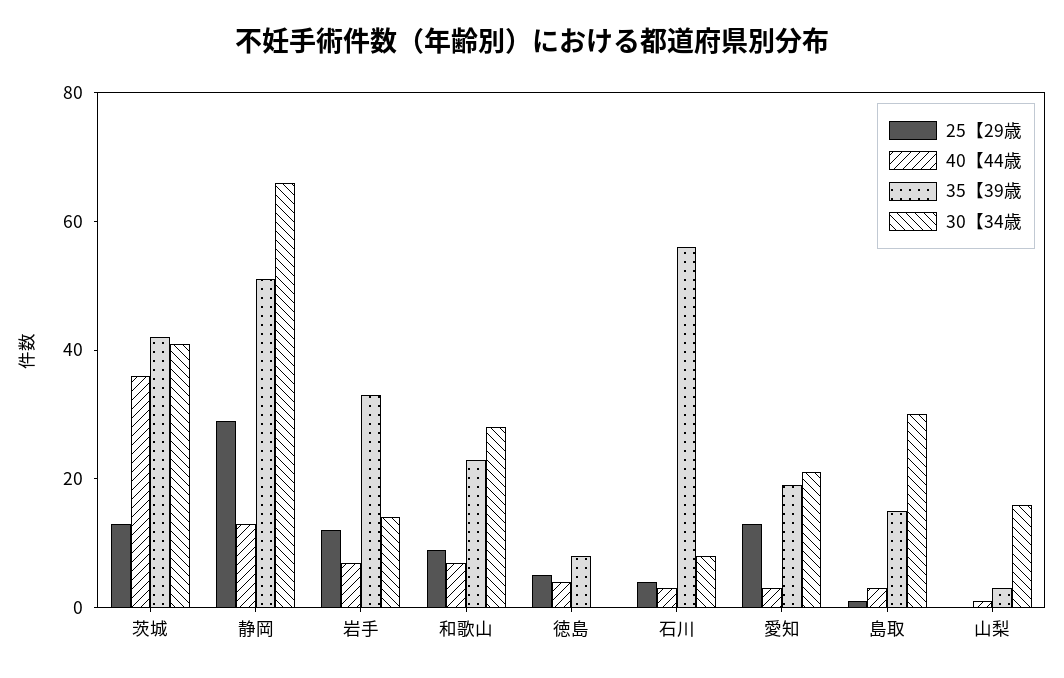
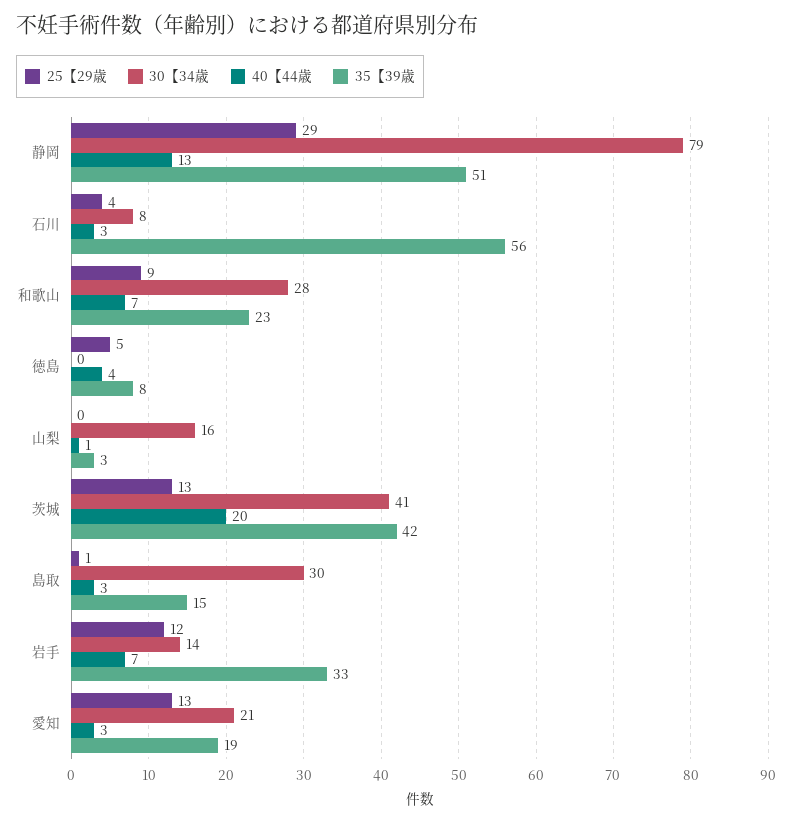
  {
    "25【29歳": {
      "茨城": 13,
      "静岡": 29,
      "岩手": 12,
      "和歌山": 9,
      "徳島": 5,
      "石川": 4,
      "愛知": 13,
      "島取": 1,
      "山梨": 0
    },
    "40【44歳": {
-     "茨城": 35,
+     "茨城": 20,
      "静岡": 13,
      "岩手": 7,
      "和歌山": 7,
      "徳島": 4,
      "石川": 3,
      "愛知": 3,
      "島取": 3,
      "山梨": 1
    },
    "35【39歳": {
      "茨城": 42,
      "静岡": 51,
      "岩手": 33,
      "和歌山": 23,
      "徳島": 8,
      "石川": 56,
      "愛知": 19,
      "島取": 15,
      "山梨": 3
    },
    "30【34歳": {
      "茨城": 41,
-     "静岡": 65,
+     "静岡": 79,
      "岩手": 14,
      "和歌山": 28,
      "徳島": 0,
      "石川": 8,
      "愛知": 21,
      "島取": 30,
      "山梨": 16
    }
  }

